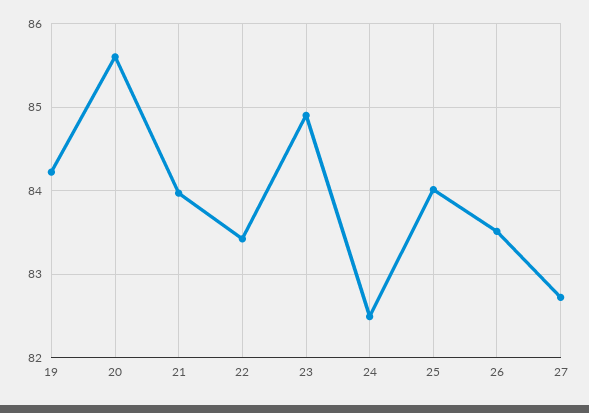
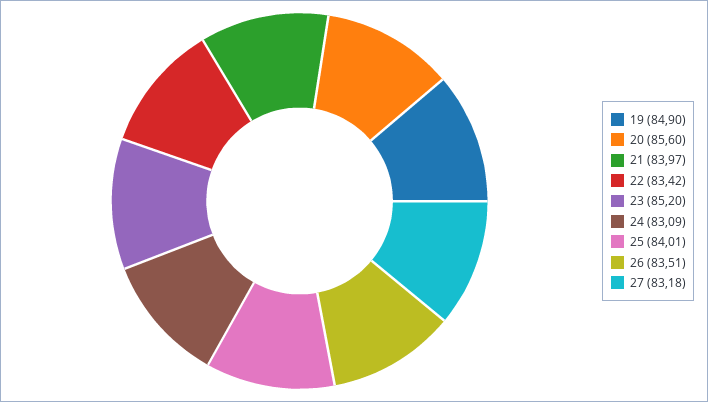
  {
-   "19": 84.2,
+   "19": 84.9,
    "20": 85.6,
    "21": 83.97,
    "22": 83.42,
-   "23": 84.9,
+   "23": 85.2,
-   "24": 82.5,
+   "24": 83.09,
    "25": 84.01,
    "26": 83.51,
-   "27": 82.7
+   "27": 83.18
  }

